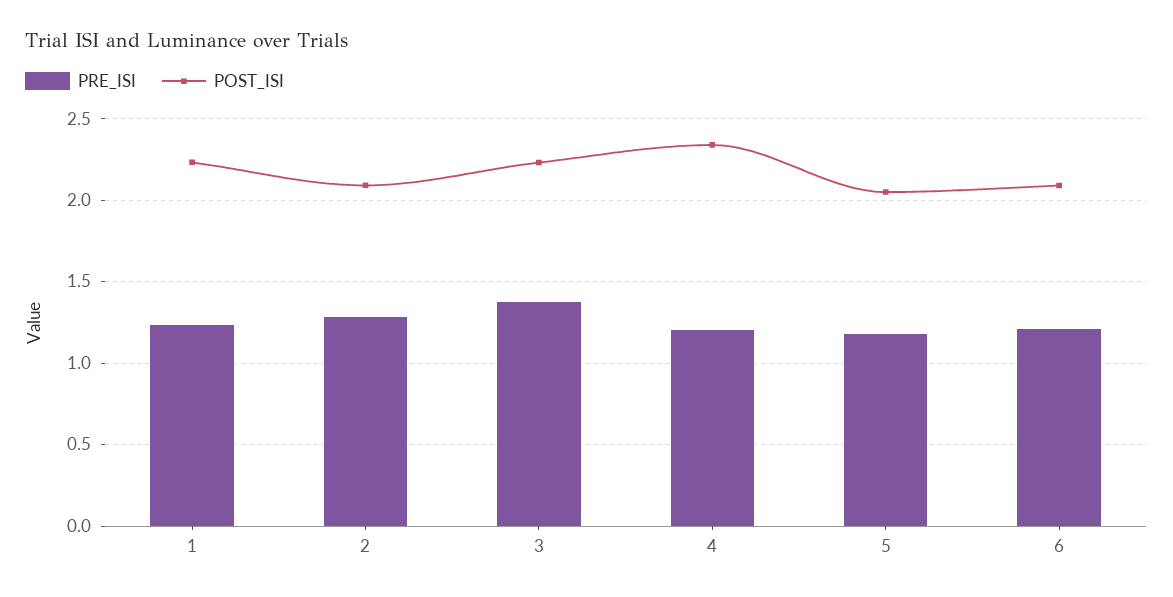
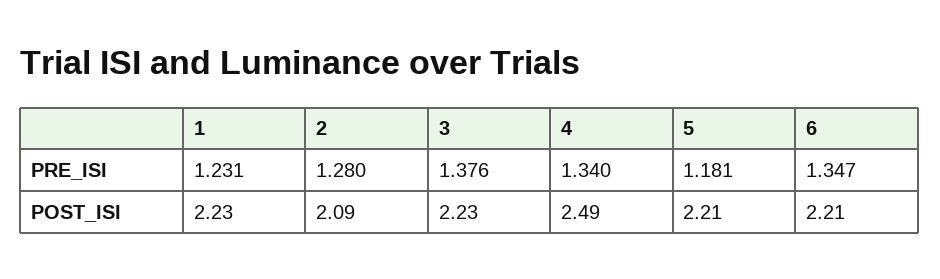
  {
    "PRE_ISI": {
      "1": 1.231,
      "2": 1.28,
      "3": 1.376,
-     "4": 1.2,
+     "4": 1.34,
      "5": 1.181,
-     "6": 1.2
+     "6": 1.347
    },
    "POST_ISI": {
      "1": 2.23,
      "2": 2.09,
      "3": 2.23,
-     "4": 2.35,
+     "4": 2.49,
-     "5": 2.05,
+     "5": 2.21,
-     "6": 2.1
+     "6": 2.21
    }
  }

